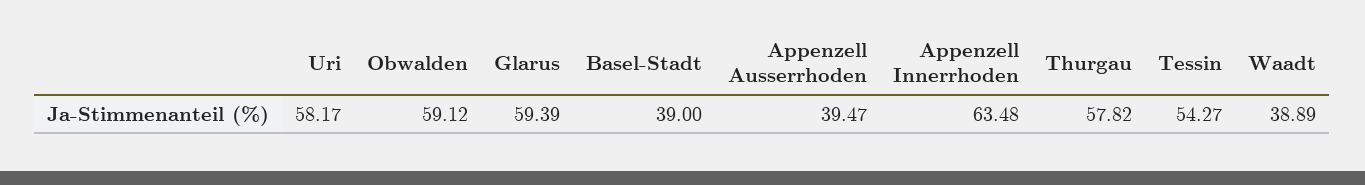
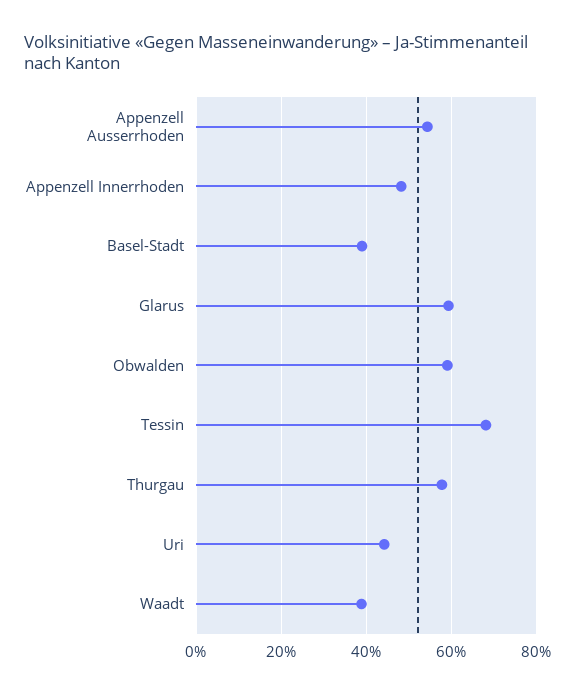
  {
-   "Uri": 58.17,
+   "Uri": 44,
    "Obwalden": 59.12,
    "Glarus": 59.39,
    "Basel-Stadt": 39,
-   "Appenzell Ausserrhoden": 39.47,
+   "Appenzell Ausserrhoden": 54,
-   "Appenzell Innerrhoden": 63.48,
+   "Appenzell Innerrhoden": 48,
    "Thurgau": 57.82,
-   "Tessin": 54.27,
+   "Tessin": 68,
    "Waadt": 38.89
  }

